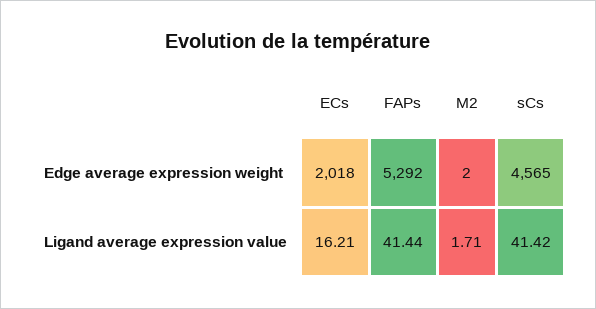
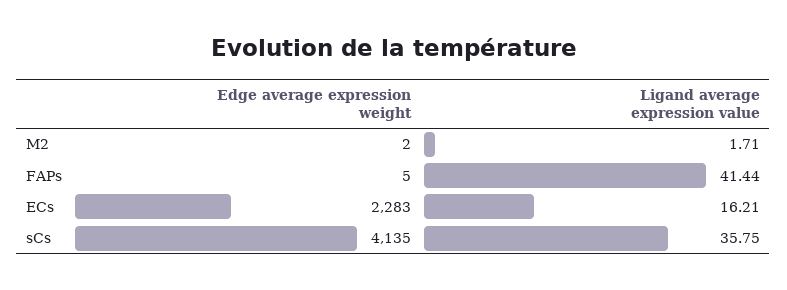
  {
    "ECs": {
-     "Edge average expression weight": 2018,
+     "Edge average expression weight": 2283,
      "Ligand average expression value": 16.21
    },
    "FAPs": {
-     "Edge average expression weight": 5292,
+     "Edge average expression weight": 5,
      "Ligand average expression value": 41.44
    },
    "M2": {
      "Edge average expression weight": 2,
      "Ligand average expression value": 1.71
    },
    "sCs": {
-     "Edge average expression weight": 4565,
+     "Edge average expression weight": 4135,
-     "Ligand average expression value": 41.42
+     "Ligand average expression value": 35.75
    }
  }

